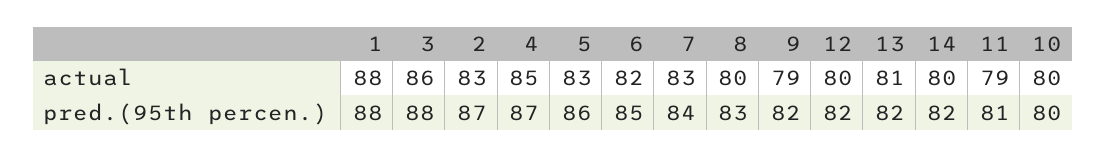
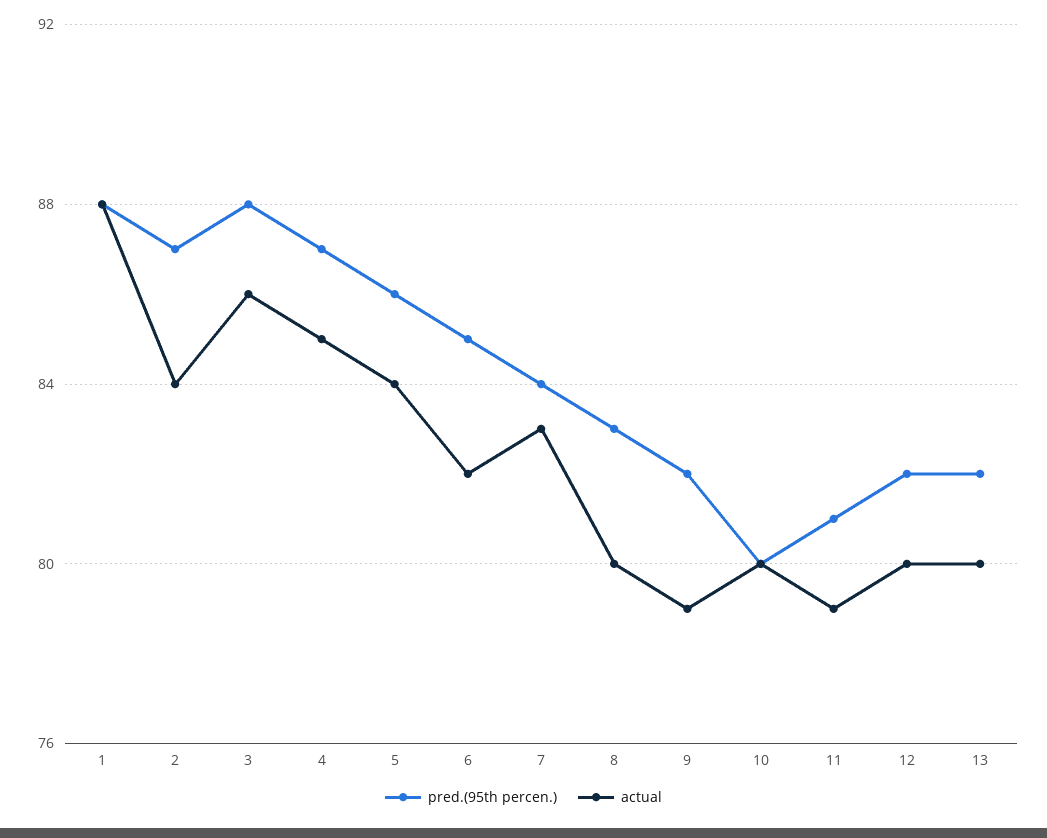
  {
    "actual": {
      "1": 88,
      "3": 86,
-     "2": 83,
+     "2": 84,
      "4": 85,
-     "5": 83,
+     "5": 84,
      "6": 82,
      "7": 83,
      "8": 80,
      "9": 79,
      "12": 80,
-     "13": 81,
+     "13": 80,
-     "14": 80,
      "11": 79,
      "10": 80
    },
    "pred.(95th percen.)": {
      "1": 88,
      "3": 88,
      "2": 87,
      "4": 87,
      "5": 86,
      "6": 85,
      "7": 84,
      "8": 83,
      "9": 82,
      "12": 82,
      "13": 82,
-     "14": 82,
      "11": 81,
      "10": 80
    }
  }

